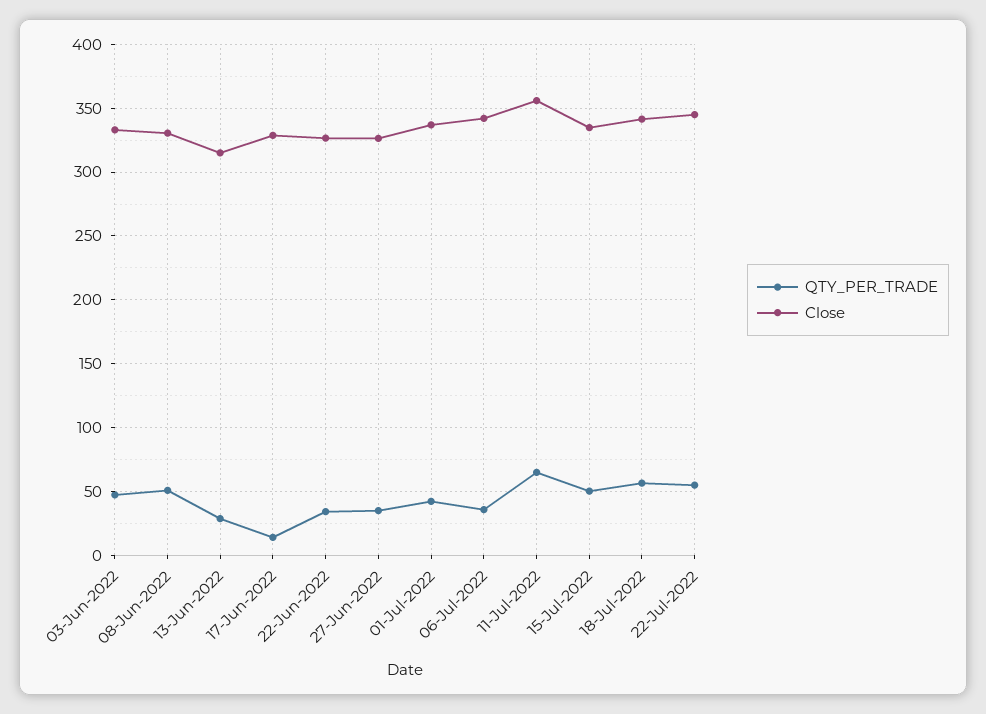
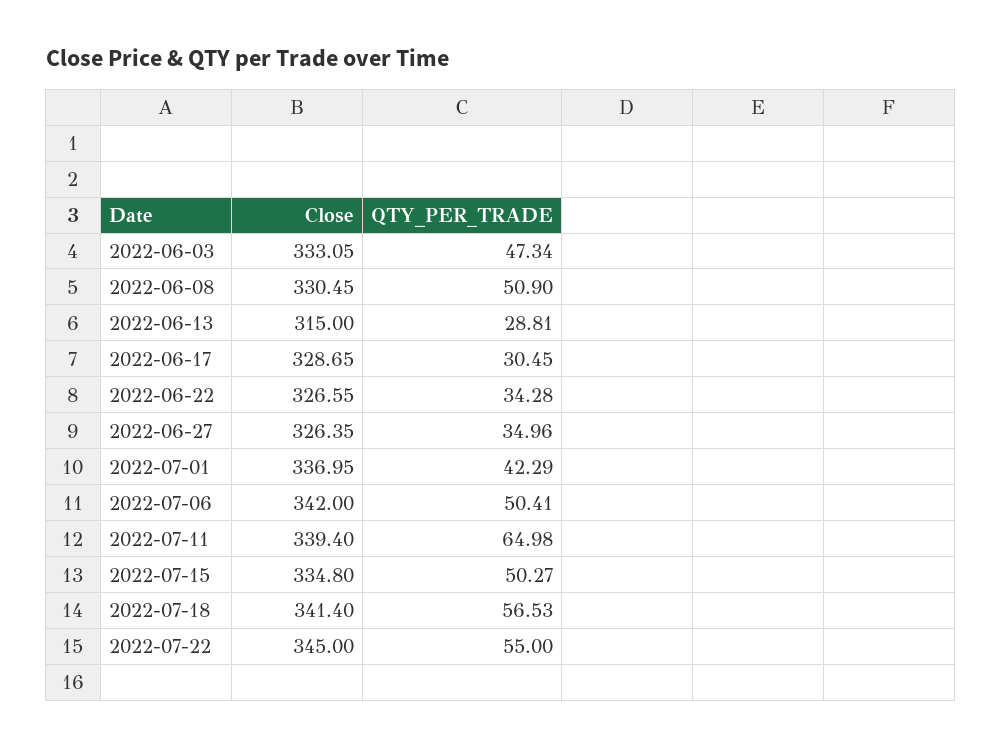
  {
    "QTY_PER_TRADE": {
      "03-Jun-2022": 47.34,
      "08-Jun-2022": 50.9,
      "13-Jun-2022": 28.81,
-     "17-Jun-2022": 15,
+     "17-Jun-2022": 30.45,
      "22-Jun-2022": 34.28,
      "27-Jun-2022": 34.96,
      "01-Jul-2022": 42.29,
-     "06-Jul-2022": 35,
+     "06-Jul-2022": 50.41,
      "11-Jul-2022": 64.98,
      "15-Jul-2022": 50.27,
      "18-Jul-2022": 56.53,
      "22-Jul-2022": 55
    },
    "Close": {
      "03-Jun-2022": 333.05,
      "08-Jun-2022": 330.45,
      "13-Jun-2022": 315,
      "17-Jun-2022": 328.65,
      "22-Jun-2022": 326.55,
      "27-Jun-2022": 326.35,
      "01-Jul-2022": 336.95,
      "06-Jul-2022": 342,
-     "11-Jul-2022": 355,
+     "11-Jul-2022": 339.4,
      "15-Jul-2022": 334.8,
      "18-Jul-2022": 341.4,
      "22-Jul-2022": 345
    }
  }

